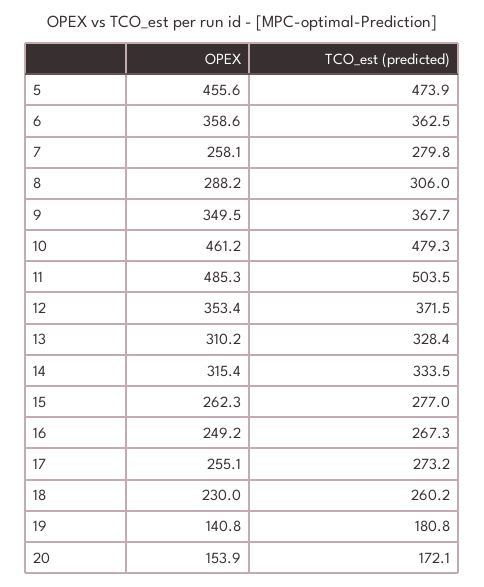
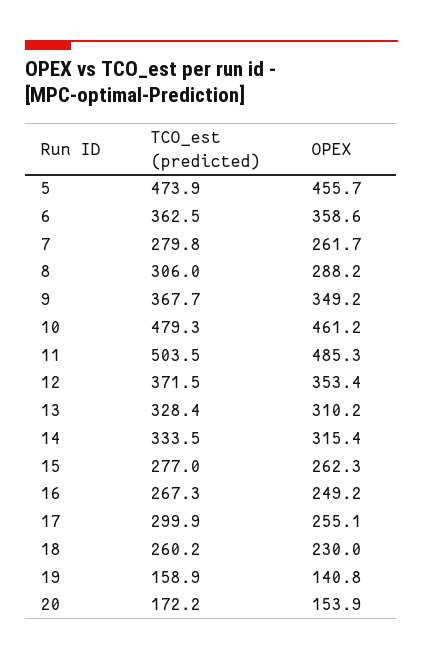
  {
    "OPEX": {
-     "5": 455.6,
+     "5": 455.7,
      "6": 358.6,
-     "7": 258.1,
+     "7": 261.7,
      "8": 288.2,
-     "9": 349.5,
+     "9": 349.2,
      "10": 461.2,
      "11": 485.3,
      "12": 353.4,
      "13": 310.2,
      "14": 315.4,
      "15": 262.3,
      "16": 249.2,
      "17": 255.1,
      "18": 230,
      "19": 140.8,
      "20": 153.9
    },
    "TCO_est (predicted)": {
      "5": 473.9,
      "6": 362.5,
      "7": 279.8,
      "8": 306,
      "9": 367.7,
      "10": 479.3,
      "11": 503.5,
      "12": 371.5,
      "13": 328.4,
      "14": 333.5,
      "15": 277,
      "16": 267.3,
-     "17": 273.2,
+     "17": 299.9,
      "18": 260.2,
-     "19": 180.8,
+     "19": 158.9,
-     "20": 172.1
+     "20": 172.2
    }
  }

